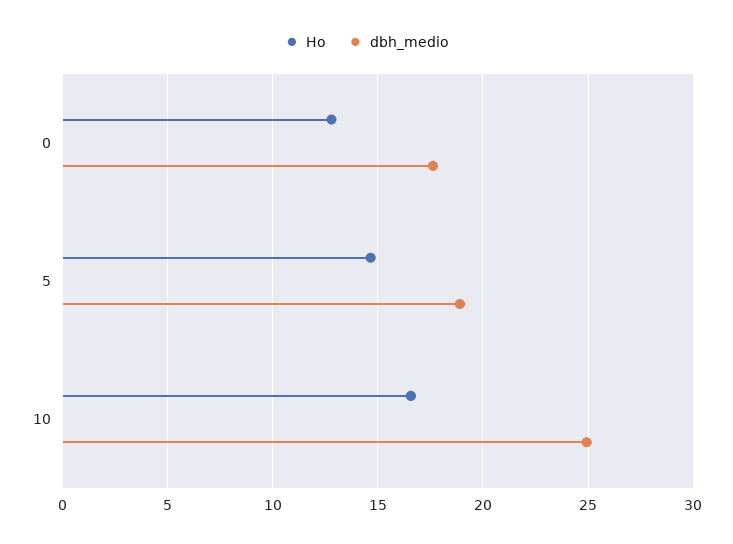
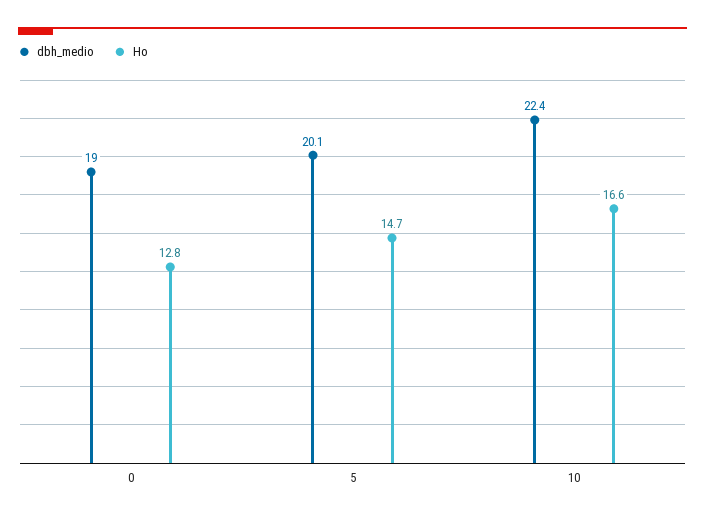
  {
    "Ho": {
      "0": 12.8,
      "5": 14.7,
      "10": 16.6
    },
    "dbh_medio": {
-     "0": 17.5,
+     "0": 19,
-     "5": 19,
+     "5": 20.1,
-     "10": 25
+     "10": 22.4
    }
  }

